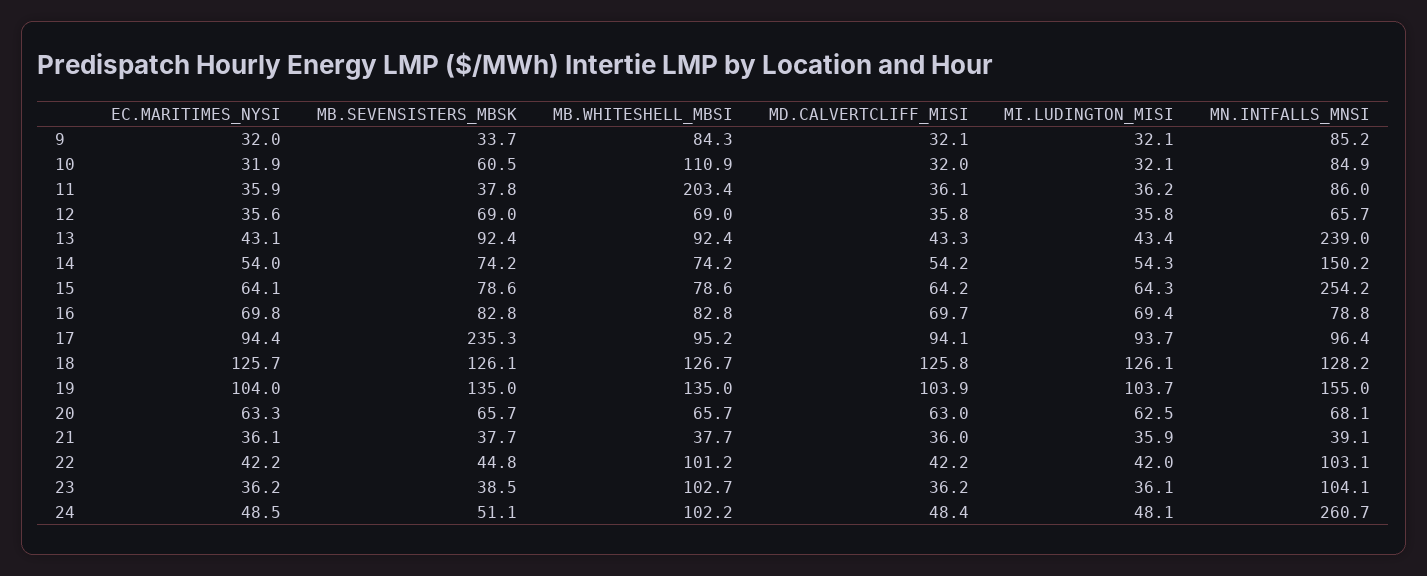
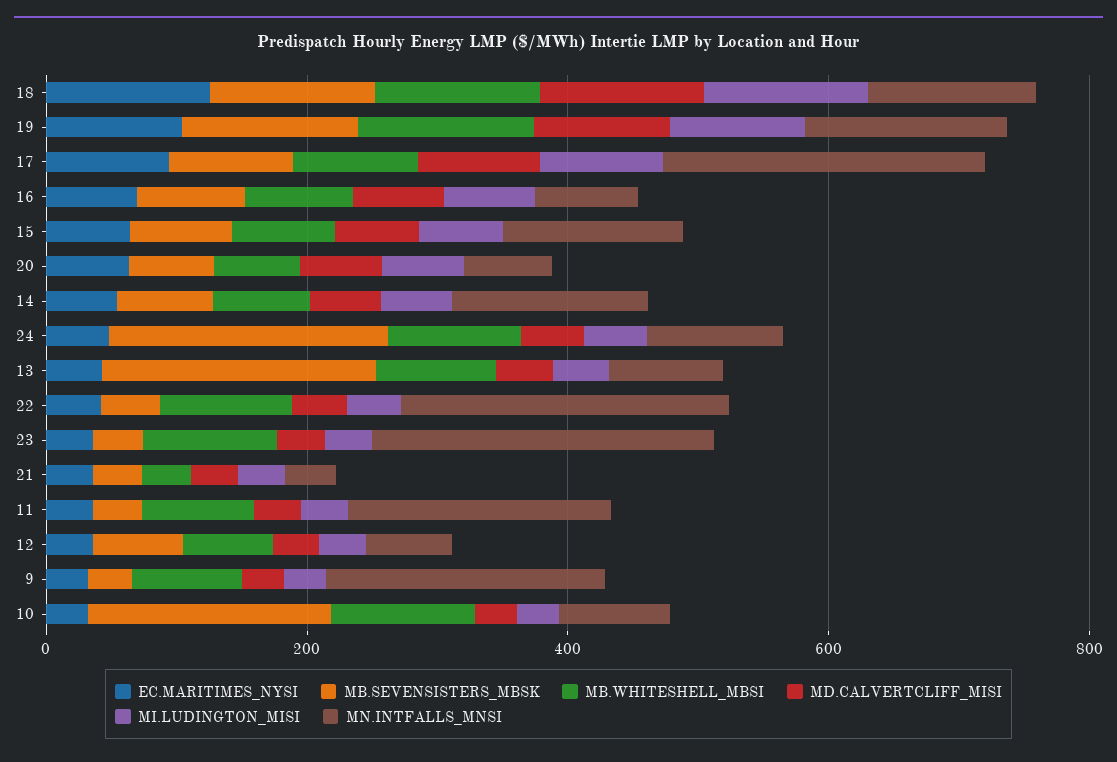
  {
    "EC.MARITIMES_NYSI": {
      "9": 32,
      "10": 31.9,
      "11": 35.9,
      "12": 35.6,
      "13": 43.1,
      "14": 54,
      "15": 64.1,
      "16": 69.8,
      "17": 94.4,
      "18": 125.7,
      "19": 104,
      "20": 63.3,
      "21": 36.1,
      "22": 42.2,
      "23": 36.2,
      "24": 48.5
    },
    "MB.SEVENSISTERS_MBSK": {
      "9": 33.7,
-     "10": 60.5,
+     "10": 200,
      "11": 37.8,
      "12": 69,
-     "13": 92.4,
+     "13": 200,
      "14": 74.2,
      "15": 78.6,
      "16": 82.8,
-     "17": 235.3,
+     "17": 100,
      "18": 126.1,
      "19": 135,
      "20": 65.7,
      "21": 37.7,
      "22": 44.8,
      "23": 38.5,
-     "24": 51.1
+     "24": 200
    },
    "MB.WHITESHELL_MBSI": {
      "9": 84.3,
      "10": 110.9,
-     "11": 203.4,
+     "11": 100,
      "12": 69,
      "13": 92.4,
      "14": 74.2,
      "15": 78.6,
      "16": 82.8,
      "17": 95.2,
      "18": 126.7,
      "19": 135,
      "20": 65.7,
      "21": 37.7,
      "22": 101.2,
      "23": 102.7,
      "24": 102.2
    },
    "MD.CALVERTCLIFF_MISI": {
      "9": 32.1,
      "10": 32,
      "11": 36.1,
      "12": 35.8,
      "13": 43.3,
      "14": 54.2,
      "15": 64.2,
      "16": 69.7,
      "17": 94.1,
      "18": 125.8,
      "19": 103.9,
      "20": 63,
      "21": 36,
      "22": 42.2,
      "23": 36.2,
      "24": 48.4
    },
    "MI.LUDINGTON_MISI": {
      "9": 32.1,
      "10": 32.1,
      "11": 36.2,
      "12": 35.8,
      "13": 43.4,
      "14": 54.3,
      "15": 64.3,
      "16": 69.4,
      "17": 93.7,
      "18": 126.1,
      "19": 103.7,
      "20": 62.5,
      "21": 35.9,
      "22": 42,
      "23": 36.1,
      "24": 48.1
    },
    "MN.INTFALLS_MNSI": {
-     "9": 85.2,
+     "9": 200,
      "10": 84.9,
-     "11": 86,
+     "11": 200,
      "12": 65.7,
-     "13": 239,
+     "13": 100,
      "14": 150.2,
-     "15": 254.2,
+     "15": 150,
      "16": 78.8,
-     "17": 96.4,
+     "17": 250,
      "18": 128.2,
      "19": 155,
      "20": 68.1,
      "21": 39.1,
-     "22": 103.1,
+     "22": 250,
-     "23": 104.1,
+     "23": 250,
-     "24": 260.7
+     "24": 100
    }
  }

